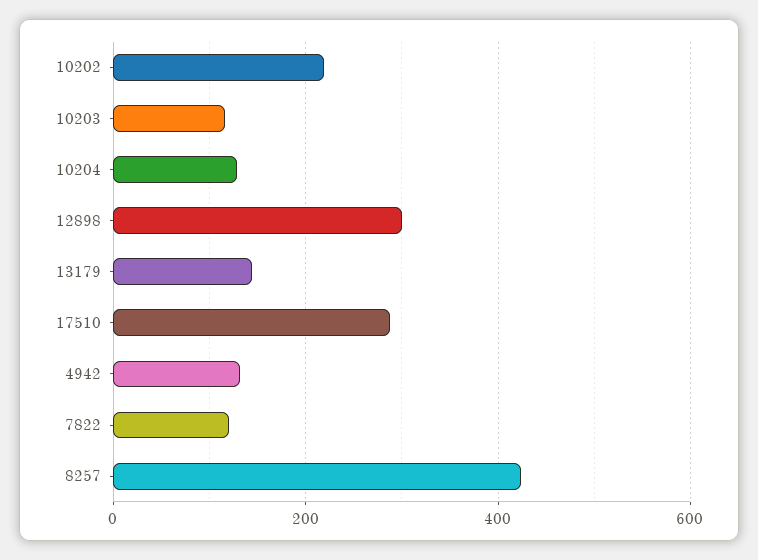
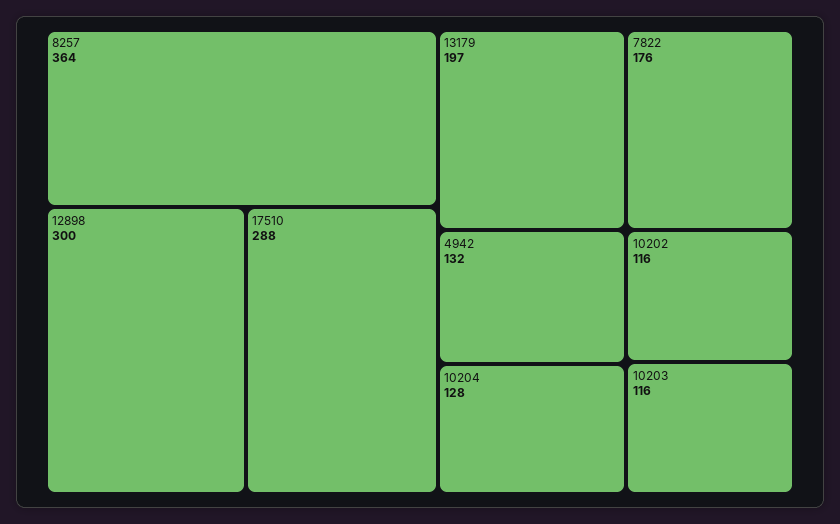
  {
-   "10202": 220,
+   "10202": 116,
    "10203": 116,
    "10204": 128,
    "12898": 300,
-   "13179": 140,
+   "13179": 197,
    "17510": 288,
    "4942": 132,
-   "7822": 120,
+   "7822": 176,
-   "8257": 420
+   "8257": 364
  }

